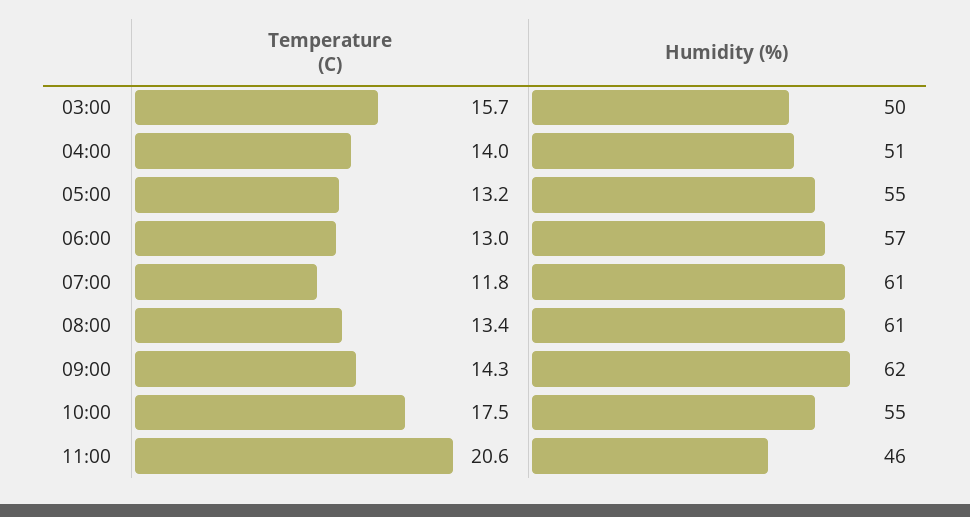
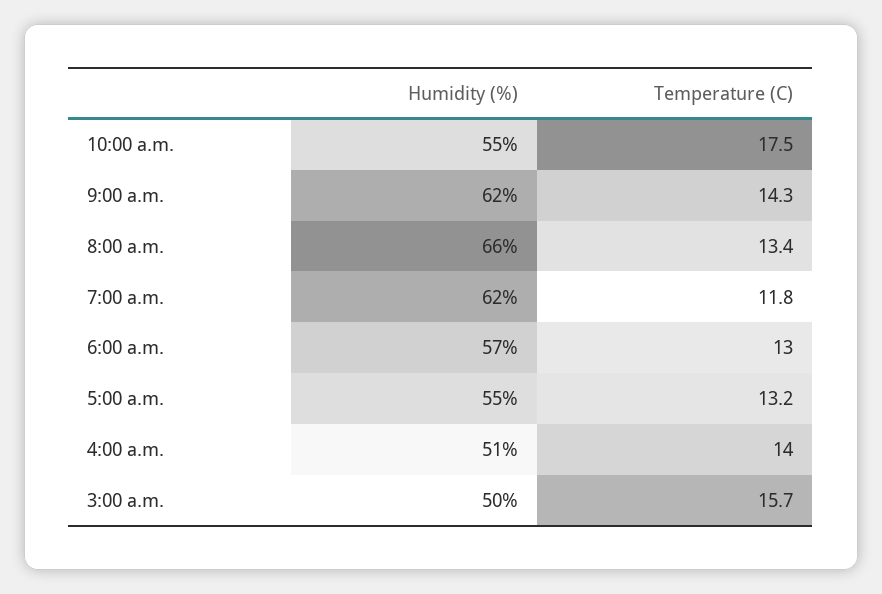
  {
    "Temperature (C)": {
      "03:00": 15.7,
      "04:00": 14,
      "05:00": 13.2,
      "06:00": 13,
      "07:00": 11.8,
      "08:00": 13.4,
      "09:00": 14.3,
-     "10:00": 17.5,
+     "10:00": 17.5
-     "11:00": 20.6
    },
    "Humidity (%)": {
      "03:00": 50,
      "04:00": 51,
      "05:00": 55,
      "06:00": 57,
-     "07:00": 61,
+     "07:00": 62,
-     "08:00": 61,
+     "08:00": 66,
      "09:00": 62,
-     "10:00": 55,
+     "10:00": 55
-     "11:00": 46
    }
  }

